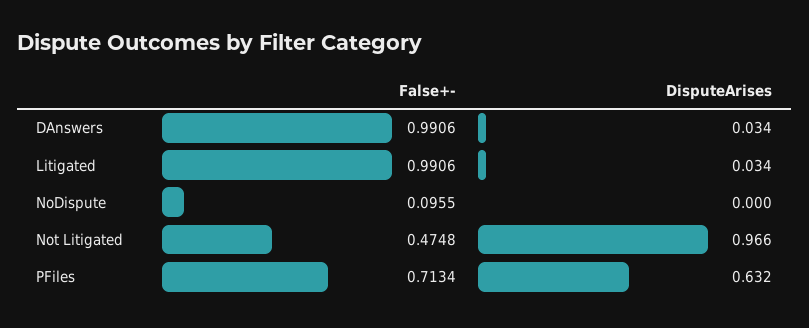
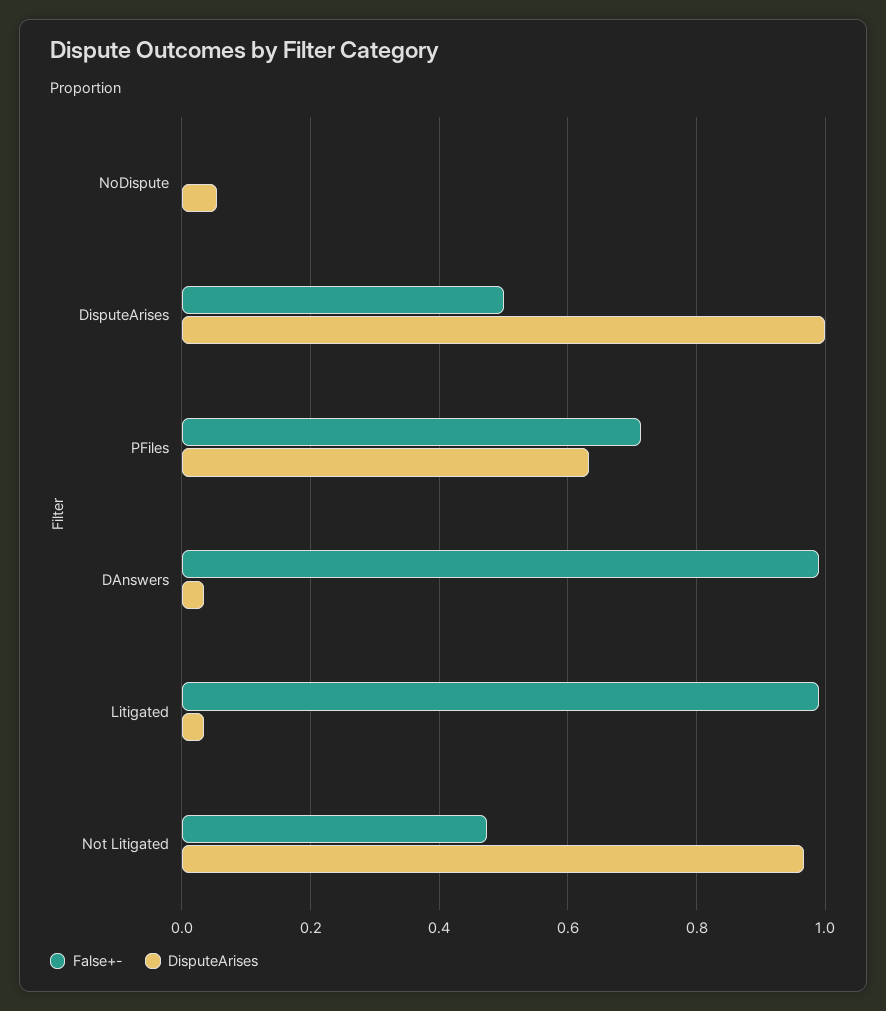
  {
    "False+-": {
      "DAnswers": 0.9906,
      "Litigated": 0.9906,
-     "NoDispute": 0.0955,
+     "NoDispute": 0,
      "Not Litigated": 0.4748,
-     "PFiles": 0.7134
+     "PFiles": 0.7134,
+     "DisputeArises": 0.5
    },
    "DisputeArises": {
      "DAnswers": 0.034,
      "Litigated": 0.034,
-     "NoDispute": 0,
+     "NoDispute": 0.06,
      "Not Litigated": 0.966,
-     "PFiles": 0.632
+     "PFiles": 0.632,
+     "DisputeArises": 1
    }
  }

